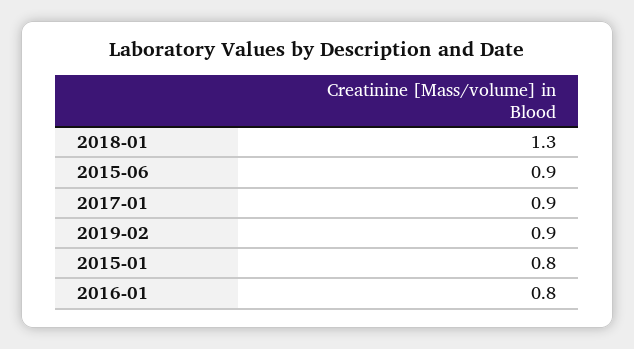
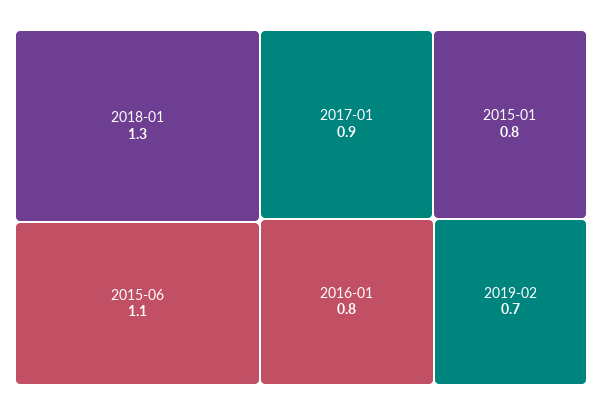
  {
    "2018-01": 1.3,
-   "2015-06": 0.9,
+   "2015-06": 1.1,
    "2017-01": 0.9,
-   "2019-02": 0.9,
+   "2019-02": 0.7,
    "2015-01": 0.8,
    "2016-01": 0.8
  }

